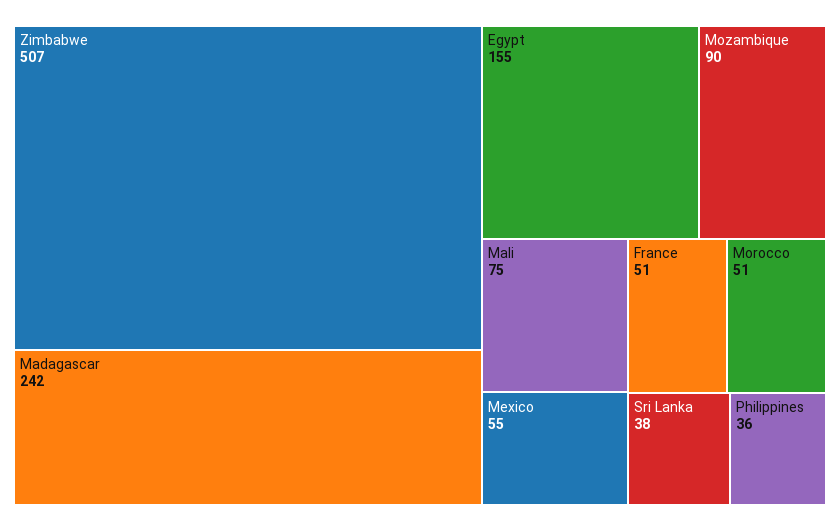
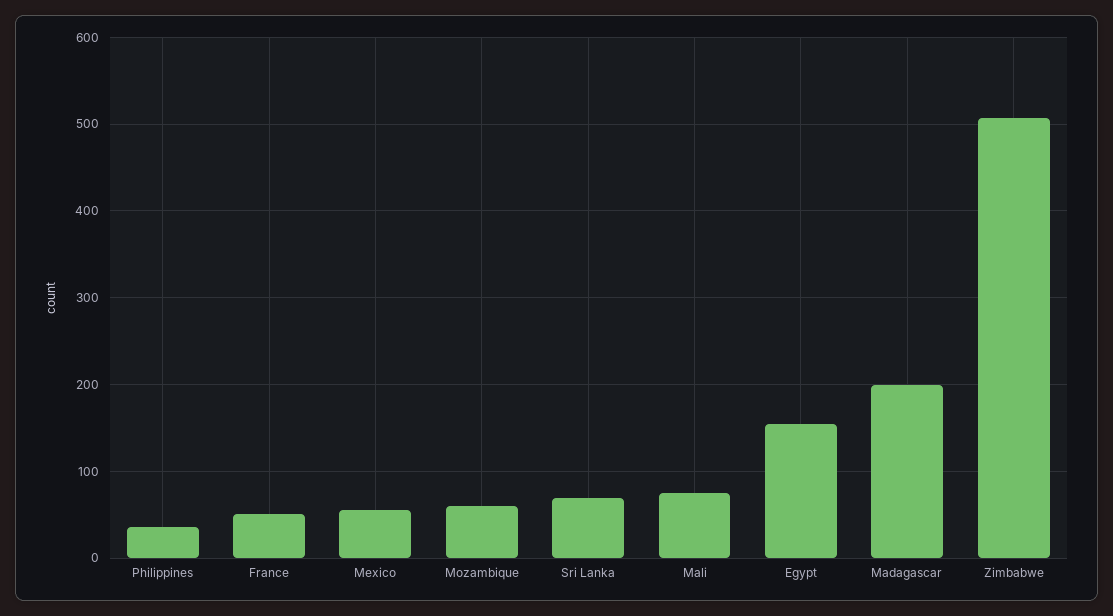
  {
    "Zimbabwe": 507,
-   "Madagascar": 242,
+   "Madagascar": 200,
    "Egypt": 155,
-   "Mozambique": 90,
+   "Mozambique": 60,
    "Mali": 75,
    "Mexico": 55,
    "France": 51,
-   "Morocco": 51,
-   "Sri Lanka": 38,
+   "Sri Lanka": 70,
    "Philippines": 36
  }

